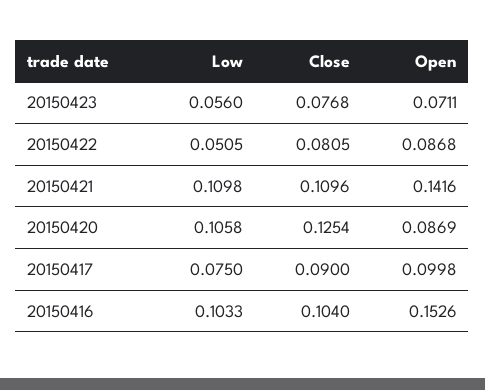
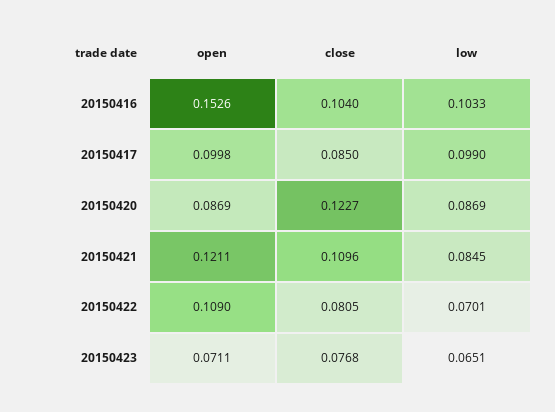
  {
    "Low": {
-     "20150423": 0.056,
+     "20150423": 0.0651,
-     "20150422": 0.0505,
+     "20150422": 0.0701,
-     "20150421": 0.1098,
+     "20150421": 0.0845,
-     "20150420": 0.1058,
+     "20150420": 0.0869,
-     "20150417": 0.075,
+     "20150417": 0.099,
      "20150416": 0.1033
    },
    "Close": {
      "20150423": 0.0768,
      "20150422": 0.0805,
      "20150421": 0.1096,
-     "20150420": 0.1254,
+     "20150420": 0.1227,
-     "20150417": 0.09,
+     "20150417": 0.085,
      "20150416": 0.104
    },
    "Open": {
      "20150423": 0.0711,
-     "20150422": 0.0868,
+     "20150422": 0.109,
-     "20150421": 0.1416,
+     "20150421": 0.1211,
      "20150420": 0.0869,
      "20150417": 0.0998,
      "20150416": 0.1526
    }
  }

